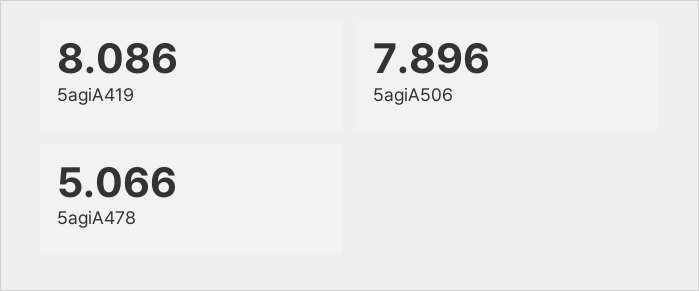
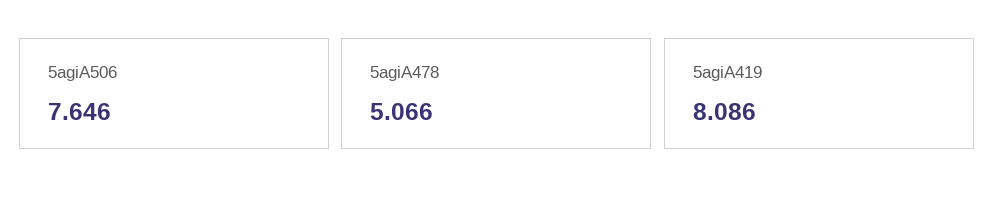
  {
    "5agiA419": 8.086,
-   "5agiA506": 7.896,
+   "5agiA506": 7.646,
    "5agiA478": 5.066
  }

